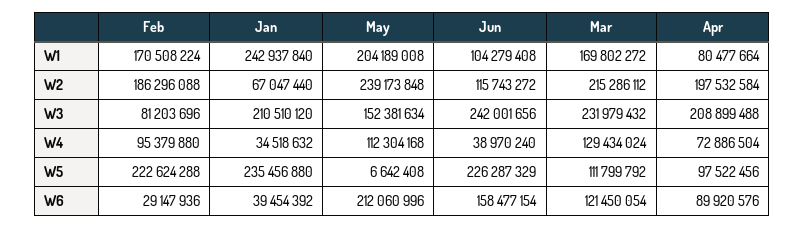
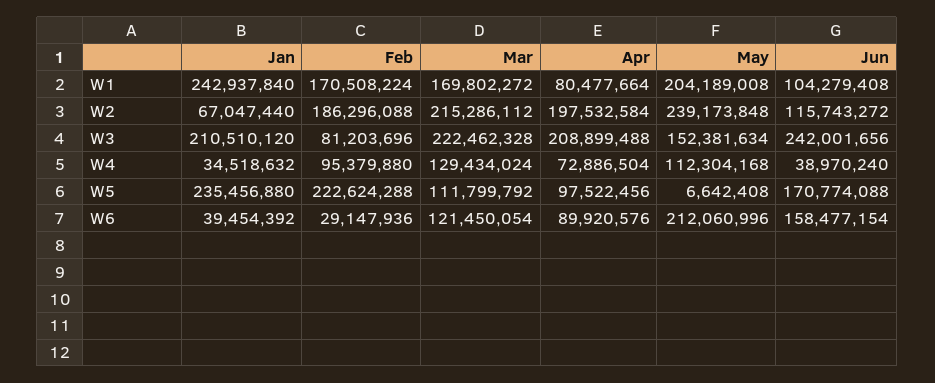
  {
    "Feb": {
      "W1": 170508224,
      "W2": 186296088,
      "W3": 81203696,
      "W4": 95379880,
      "W5": 222624288,
      "W6": 29147936
    },
    "Jan": {
      "W1": 242937840,
      "W2": 67047440,
      "W3": 210510120,
      "W4": 34518632,
      "W5": 235456880,
      "W6": 39454392
    },
    "May": {
      "W1": 204189008,
      "W2": 239173848,
      "W3": 152381634,
      "W4": 112304168,
      "W5": 6642408,
      "W6": 212060996
    },
    "Jun": {
      "W1": 104279408,
      "W2": 115743272,
      "W3": 242001656,
      "W4": 38970240,
-     "W5": 226287329,
+     "W5": 170774088,
      "W6": 158477154
    },
    "Mar": {
      "W1": 169802272,
      "W2": 215286112,
-     "W3": 231979432,
+     "W3": 222462328,
      "W4": 129434024,
      "W5": 111799792,
      "W6": 121450054
    },
    "Apr": {
      "W1": 80477664,
      "W2": 197532584,
      "W3": 208899488,
      "W4": 72886504,
      "W5": 97522456,
      "W6": 89920576
    }
  }

